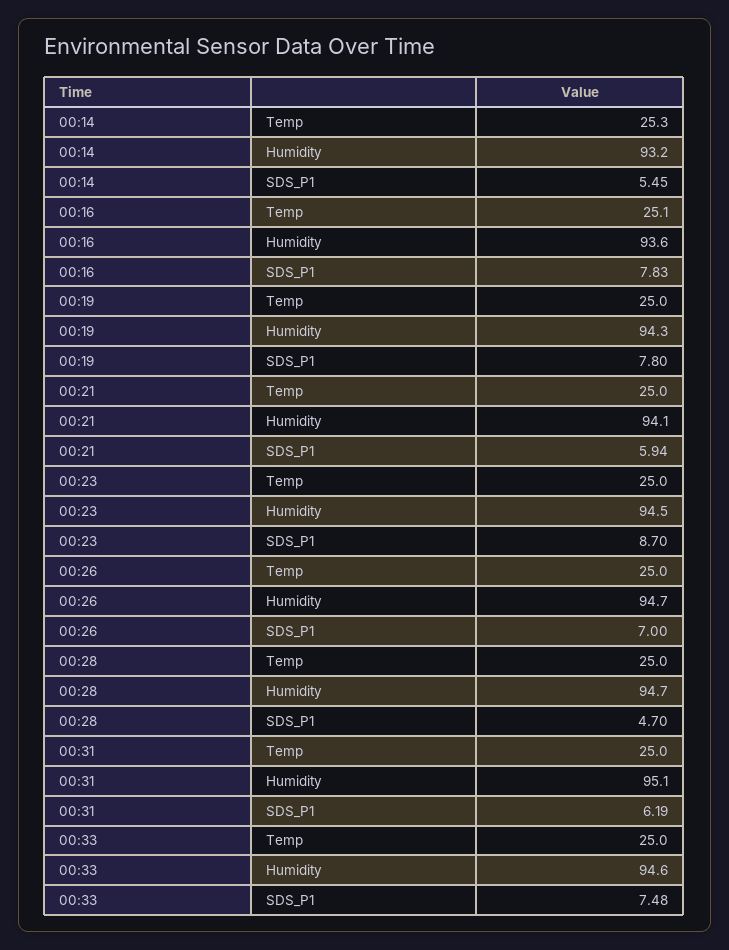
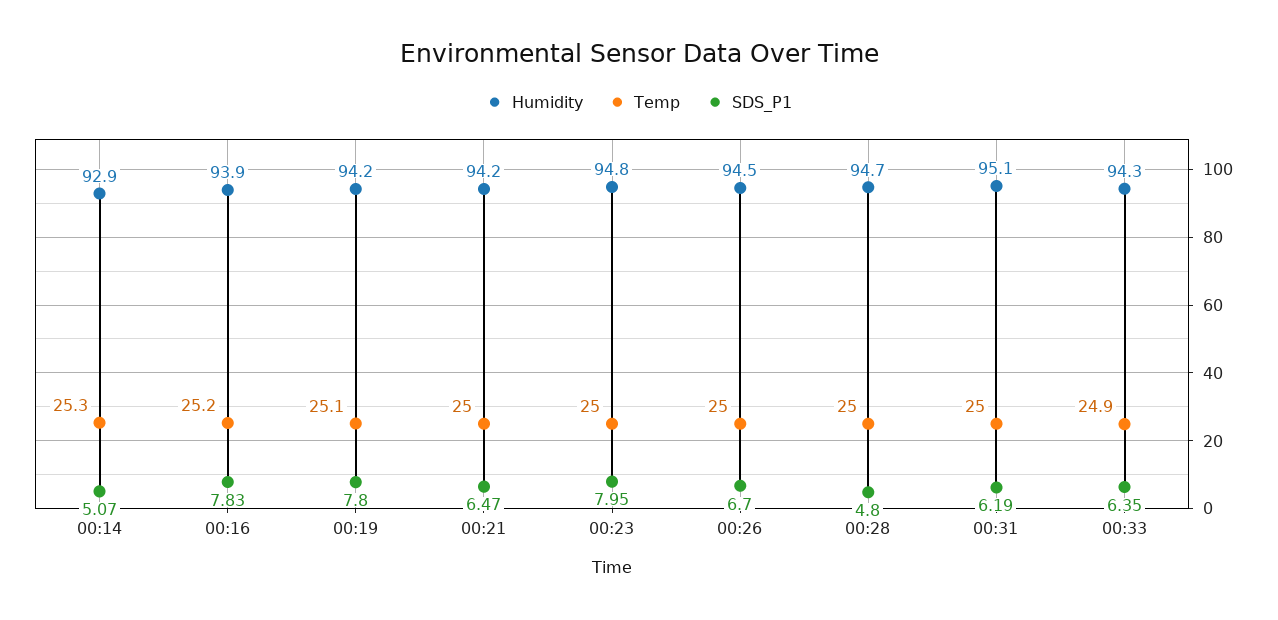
  {
    "Temp": {
      "00:14": 25.3,
-     "00:16": 25.1,
+     "00:16": 25.2,
-     "00:19": 25,
+     "00:19": 25.1,
      "00:21": 25,
      "00:23": 25,
      "00:26": 25,
      "00:28": 25,
      "00:31": 25,
-     "00:33": 25
+     "00:33": 24.9
    },
    "Humidity": {
-     "00:14": 93.2,
+     "00:14": 92.9,
-     "00:16": 93.6,
+     "00:16": 93.9,
-     "00:19": 94.3,
+     "00:19": 94.2,
-     "00:21": 94.1,
+     "00:21": 94.2,
-     "00:23": 94.5,
+     "00:23": 94.8,
-     "00:26": 94.7,
+     "00:26": 94.5,
      "00:28": 94.7,
      "00:31": 95.1,
-     "00:33": 94.6
+     "00:33": 94.3
    },
    "SDS_P1": {
-     "00:14": 5.45,
+     "00:14": 5.07,
      "00:16": 7.83,
      "00:19": 7.8,
-     "00:21": 5.94,
+     "00:21": 6.47,
-     "00:23": 8.7,
+     "00:23": 7.95,
-     "00:26": 7,
+     "00:26": 6.7,
-     "00:28": 4.7,
+     "00:28": 4.8,
      "00:31": 6.19,
-     "00:33": 7.48
+     "00:33": 6.35
    }
  }

